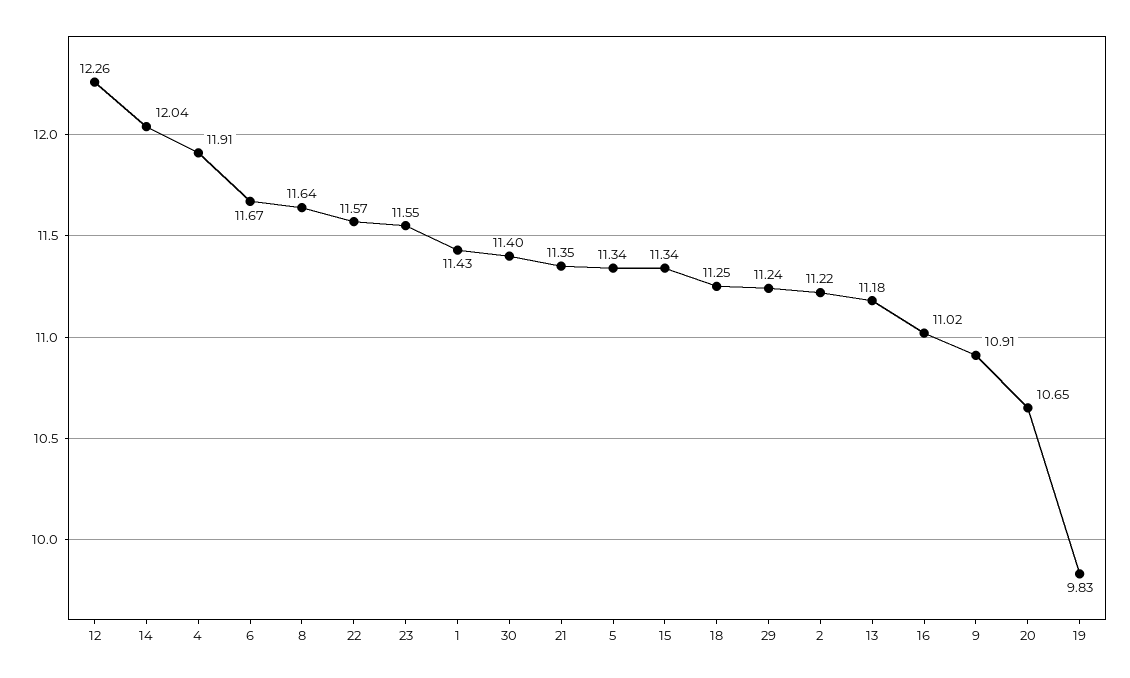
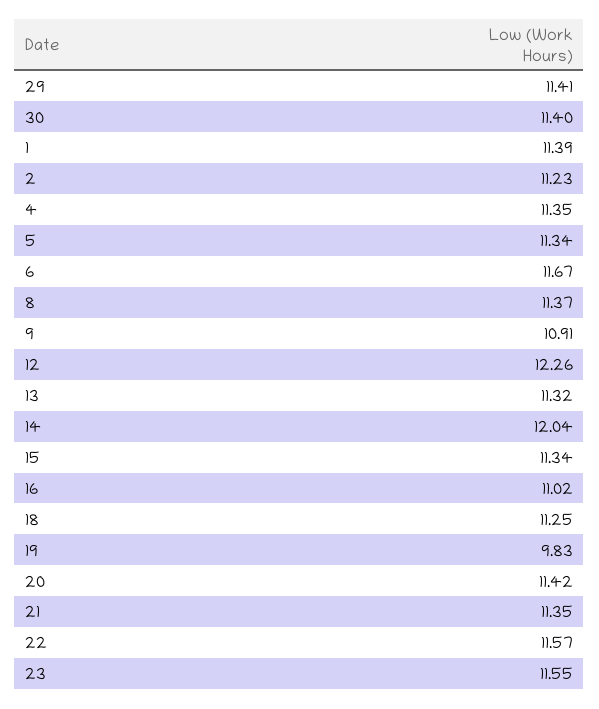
  {
    "12": 12.26,
    "14": 12.04,
-   "4": 11.91,
+   "4": 11.35,
    "6": 11.67,
-   "8": 11.64,
+   "8": 11.37,
    "22": 11.57,
    "23": 11.55,
-   "1": 11.43,
+   "1": 11.39,
    "30": 11.4,
    "21": 11.35,
    "5": 11.34,
    "15": 11.34,
    "18": 11.25,
-   "29": 11.24,
+   "29": 11.41,
-   "2": 11.22,
+   "2": 11.23,
-   "13": 11.18,
+   "13": 11.32,
    "16": 11.02,
    "9": 10.91,
-   "20": 10.65,
+   "20": 11.42,
    "19": 9.83
  }

